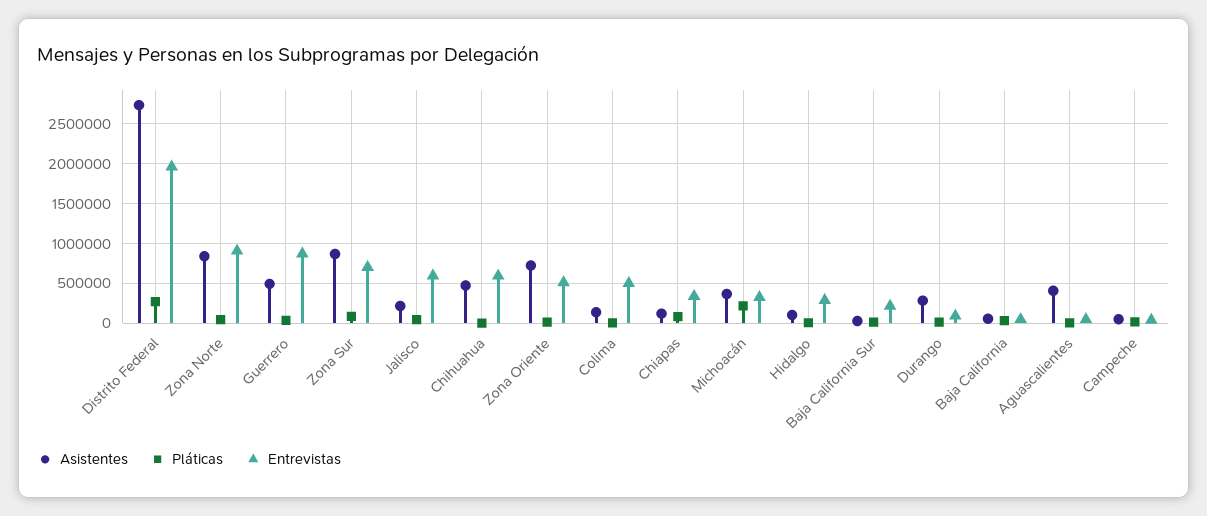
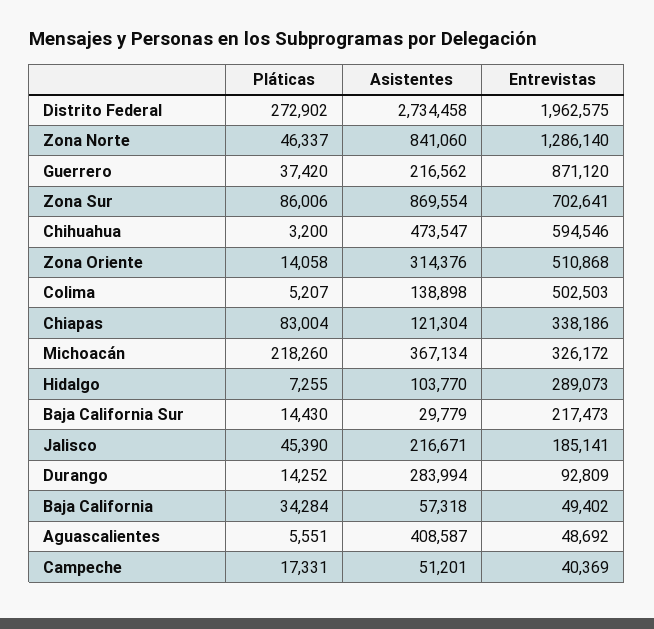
  {
    "Asistentes": {
      "Distrito Federal": 2734458,
      "Zona Norte": 841060,
-     "Guerrero": 500000,
+     "Guerrero": 216562,
      "Zona Sur": 869554,
      "Jalisco": 216671,
      "Chihuahua": 473547,
-     "Zona Oriente": 700000,
+     "Zona Oriente": 314376,
      "Colima": 138898,
      "Chiapas": 121304,
      "Michoacán": 367134,
      "Hidalgo": 103770,
      "Baja California Sur": 29779,
      "Durango": 283994,
      "Baja California": 57318,
      "Aguascalientes": 408587,
      "Campeche": 51201
    },
    "Pláticas": {
      "Distrito Federal": 272902,
      "Zona Norte": 46337,
      "Guerrero": 37420,
      "Zona Sur": 86006,
      "Jalisco": 45390,
      "Chihuahua": 3200,
      "Zona Oriente": 14058,
      "Colima": 5207,
      "Chiapas": 83004,
      "Michoacán": 218260,
      "Hidalgo": 7255,
      "Baja California Sur": 14430,
      "Durango": 14252,
      "Baja California": 34284,
      "Aguascalientes": 5551,
      "Campeche": 17331
    },
    "Entrevistas": {
      "Distrito Federal": 1962575,
-     "Zona Norte": 900000,
+     "Zona Norte": 1286140,
      "Guerrero": 871120,
      "Zona Sur": 702641,
-     "Jalisco": 600000,
+     "Jalisco": 185141,
      "Chihuahua": 594546,
      "Zona Oriente": 510868,
      "Colima": 502503,
      "Chiapas": 338186,
      "Michoacán": 326172,
      "Hidalgo": 289073,
      "Baja California Sur": 217473,
      "Durango": 92809,
      "Baja California": 49402,
      "Aguascalientes": 48692,
      "Campeche": 40369
    }
  }

